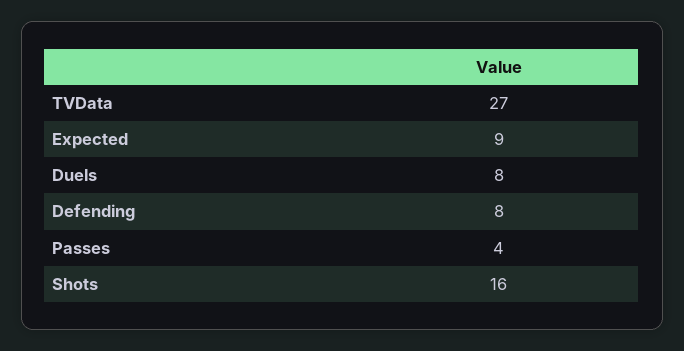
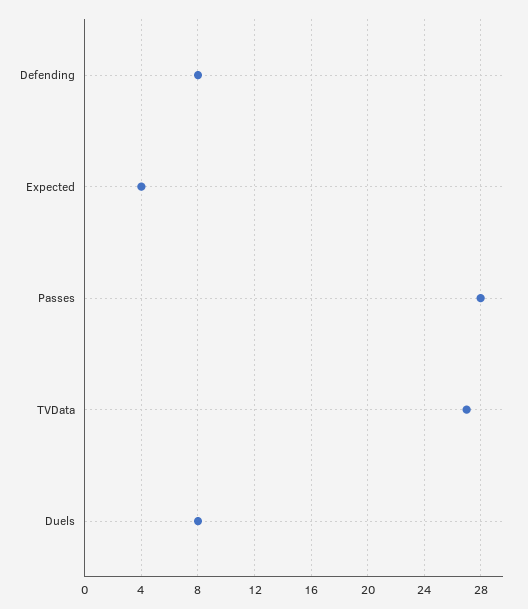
  {
    "TVData": 27,
-   "Expected": 9,
+   "Expected": 4,
    "Duels": 8,
    "Defending": 8,
-   "Passes": 4,
+   "Passes": 28
-   "Shots": 16
  }

